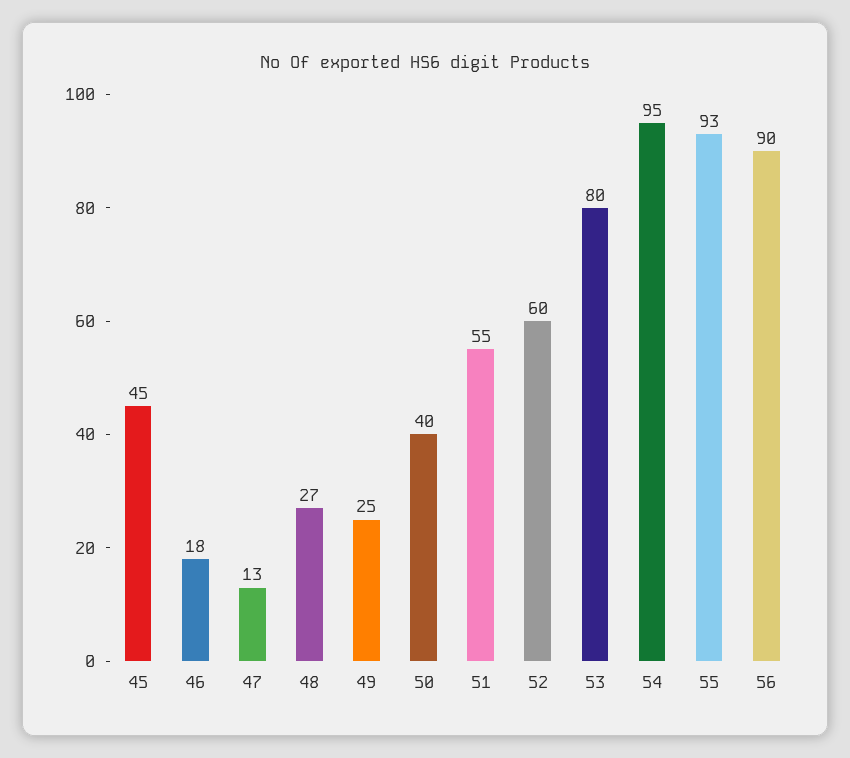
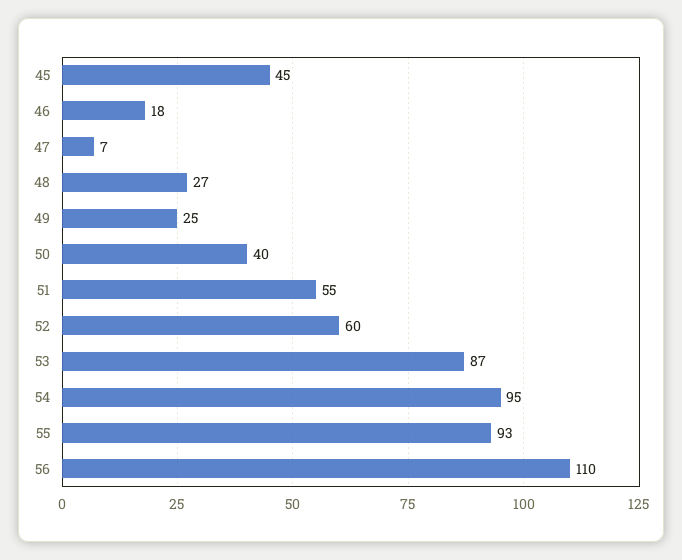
  {
    "45": 45,
    "46": 18,
-   "47": 13,
+   "47": 7,
    "48": 27,
    "49": 25,
    "50": 40,
    "51": 55,
    "52": 60,
-   "53": 80,
+   "53": 87,
    "54": 95,
    "55": 93,
-   "56": 90
+   "56": 110
  }

